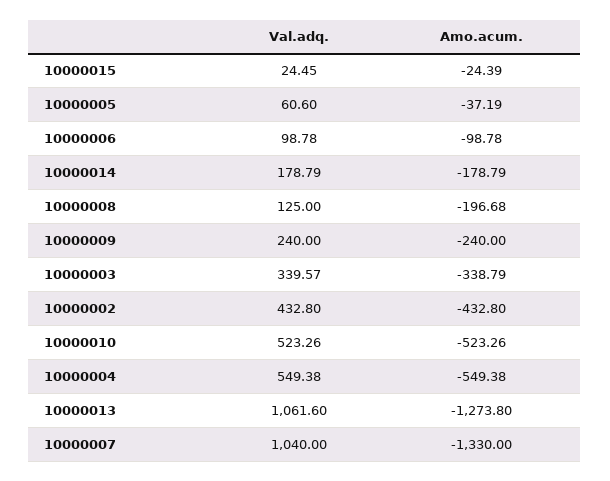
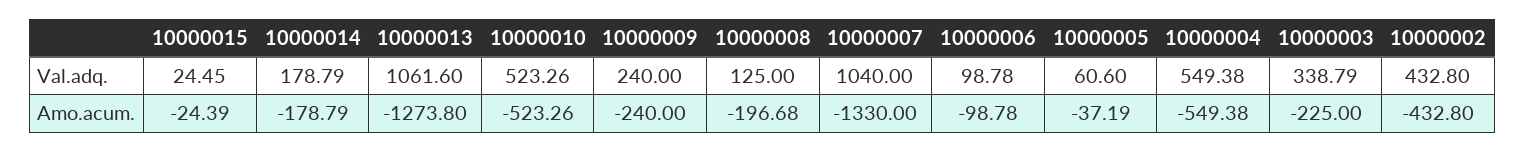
  {
    "Val.adq.": {
      "10000015": 24.45,
      "10000005": 60.6,
      "10000006": 98.78,
      "10000014": 178.79,
      "10000008": 125,
      "10000009": 240,
-     "10000003": 339.57,
+     "10000003": 338.79,
      "10000002": 432.8,
      "10000010": 523.26,
      "10000004": 549.38,
      "10000013": 1061.6,
      "10000007": 1040
    },
    "Amo.acum.": {
      "10000015": -24.39,
      "10000005": -37.19,
      "10000006": -98.78,
      "10000014": -178.79,
      "10000008": -196.68,
      "10000009": -240,
-     "10000003": -338.79,
+     "10000003": -225,
      "10000002": -432.8,
      "10000010": -523.26,
      "10000004": -549.38,
      "10000013": -1273.8,
      "10000007": -1330
    }
  }

